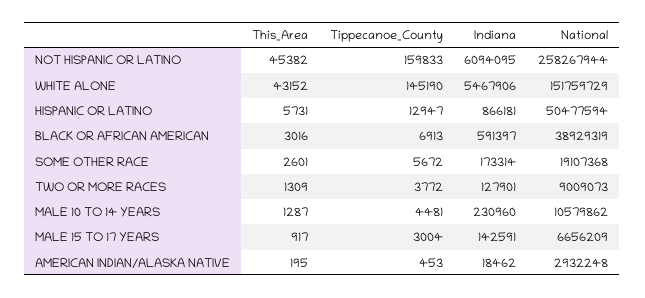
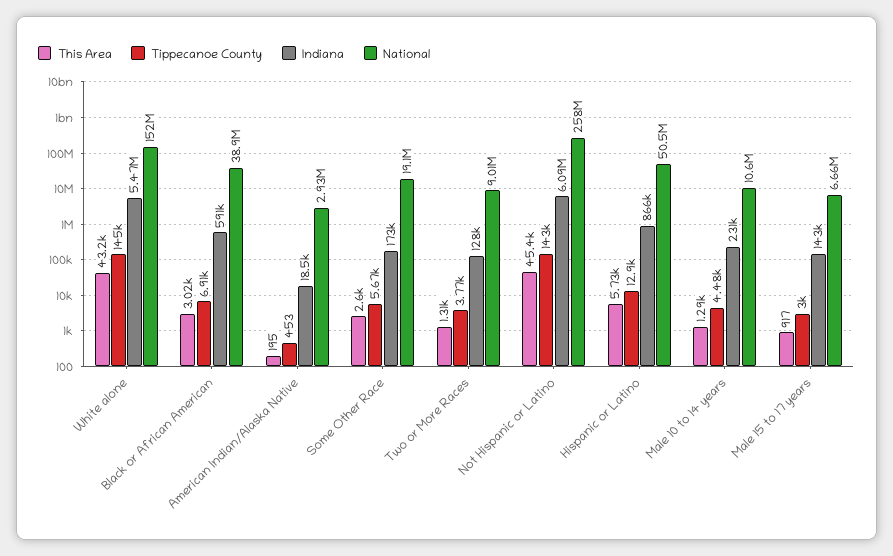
  {
    "This_Area": {
      "NOT HISPANIC OR LATINO": 45382,
      "WHITE ALONE": 43152,
      "HISPANIC OR LATINO": 5731,
      "BLACK OR AFRICAN AMERICAN": 3016,
      "SOME OTHER RACE": 2601,
      "TWO OR MORE RACES": 1309,
      "MALE 10 TO 14 YEARS": 1287,
      "MALE 15 TO 17 YEARS": 917,
      "AMERICAN INDIAN/ALASKA NATIVE": 195
    },
    "Tippecanoe_County": {
-     "NOT HISPANIC OR LATINO": 159833,
+     "NOT HISPANIC OR LATINO": 143000,
      "WHITE ALONE": 145190,
      "HISPANIC OR LATINO": 12947,
      "BLACK OR AFRICAN AMERICAN": 6913,
      "SOME OTHER RACE": 5672,
      "TWO OR MORE RACES": 3772,
      "MALE 10 TO 14 YEARS": 4481,
      "MALE 15 TO 17 YEARS": 3004,
      "AMERICAN INDIAN/ALASKA NATIVE": 453
    },
    "Indiana": {
      "NOT HISPANIC OR LATINO": 6094095,
      "WHITE ALONE": 5467906,
      "HISPANIC OR LATINO": 866181,
      "BLACK OR AFRICAN AMERICAN": 591397,
      "SOME OTHER RACE": 173314,
      "TWO OR MORE RACES": 127901,
      "MALE 10 TO 14 YEARS": 230960,
      "MALE 15 TO 17 YEARS": 142591,
      "AMERICAN INDIAN/ALASKA NATIVE": 18462
    },
    "National": {
      "NOT HISPANIC OR LATINO": 258267944,
      "WHITE ALONE": 151759729,
      "HISPANIC OR LATINO": 50477594,
      "BLACK OR AFRICAN AMERICAN": 38929319,
      "SOME OTHER RACE": 19107368,
      "TWO OR MORE RACES": 9009073,
      "MALE 10 TO 14 YEARS": 10579862,
      "MALE 15 TO 17 YEARS": 6656209,
      "AMERICAN INDIAN/ALASKA NATIVE": 2932248
    }
  }

